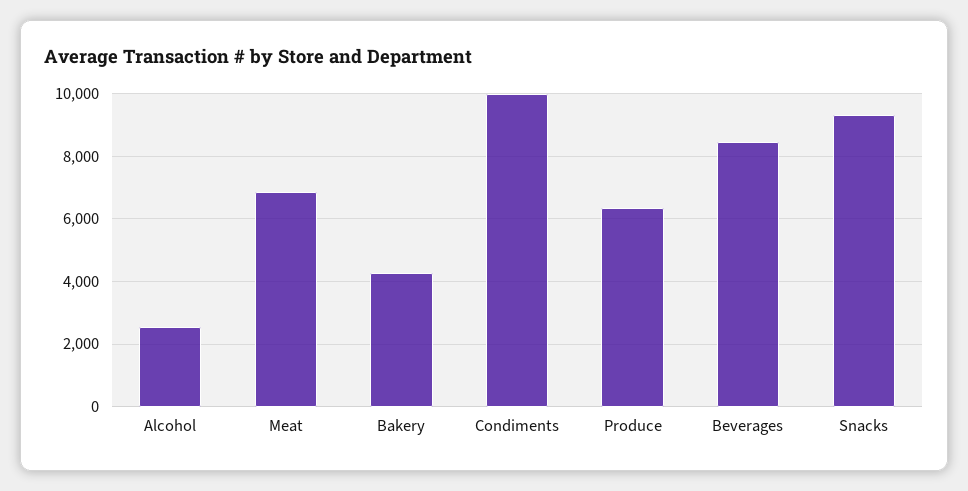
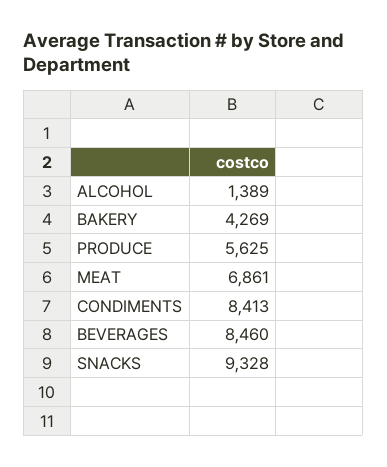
  {
-   "Alcohol": 2600,
+   "Alcohol": 1389,
    "Meat": 6861,
    "Bakery": 4269,
-   "Condiments": 10000,
+   "Condiments": 8413,
-   "Produce": 6400,
+   "Produce": 5625,
    "Beverages": 8460,
    "Snacks": 9328
  }

